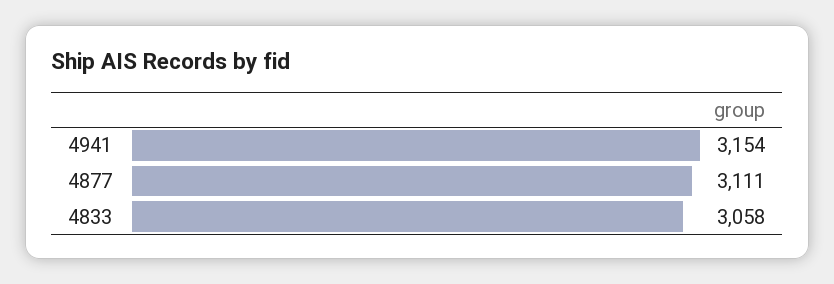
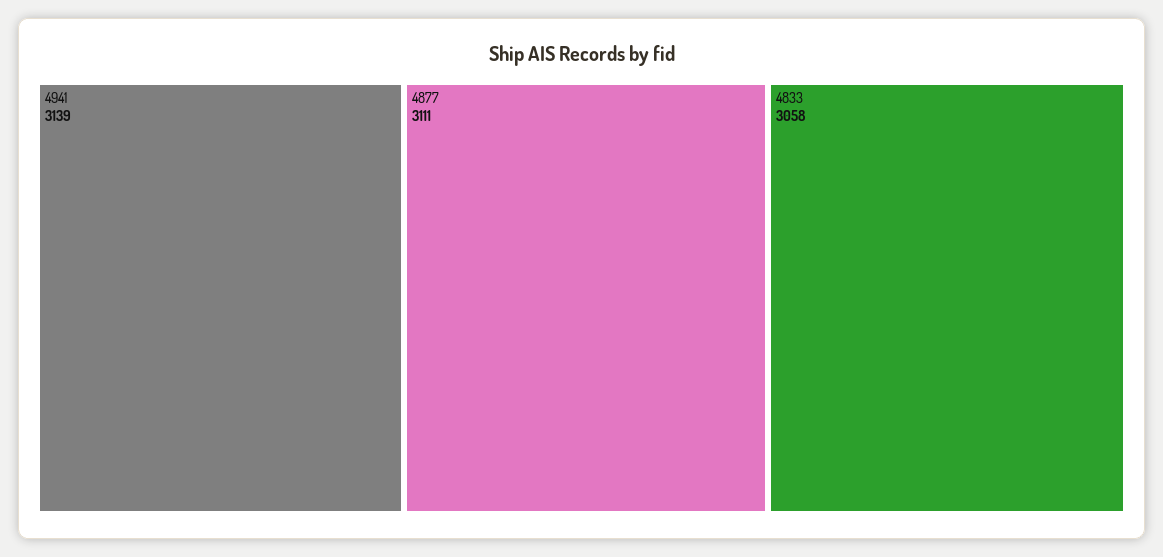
  {
-   "4941": 3154,
+   "4941": 3139,
    "4877": 3111,
    "4833": 3058
  }

